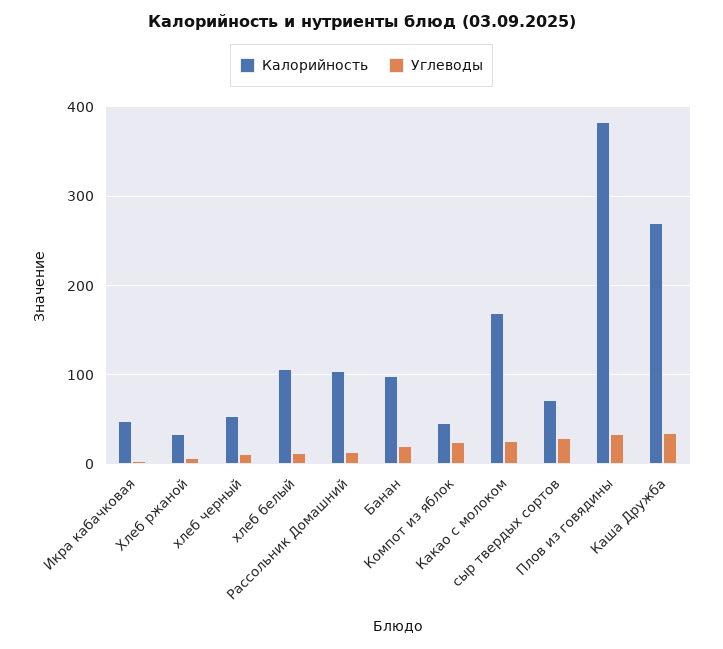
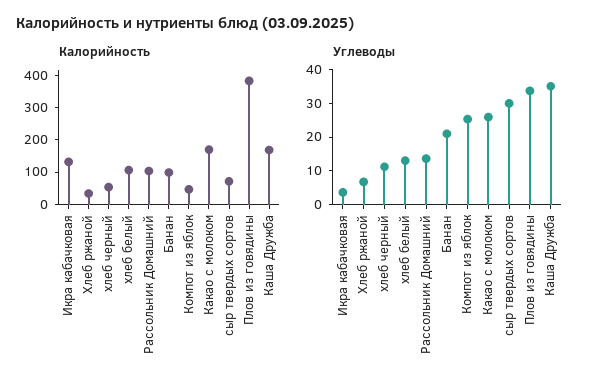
  {
    "Калорийность": {
-     "Икра кабачковая": 50,
+     "Икра кабачковая": 125,
      "Хлеб ржаной": 30,
      "хлеб черный": 50,
      "хлеб белый": 110,
      "Рассольник Домашний": 100,
      "Банан": 100,
      "Компот из яблок": 50,
      "Какао с молоком": 170,
      "сыр твердых сортов": 70,
      "Плов из говядины": 380,
-     "Каша Дружба": 270
+     "Каша Дружба": 175
    },
    "Углеводы": {
      "Икра кабачковая": 2.5,
      "Хлеб ржаной": 7.5,
      "хлеб черный": 10,
      "хлеб белый": 12.5,
      "Рассольник Домашний": 12.5,
      "Банан": 20,
      "Компот из яблок": 25,
      "Какао с молоком": 25,
      "сыр твердых сортов": 30,
      "Плов из говядины": 32.5,
      "Каша Дружба": 35
    }
  }

